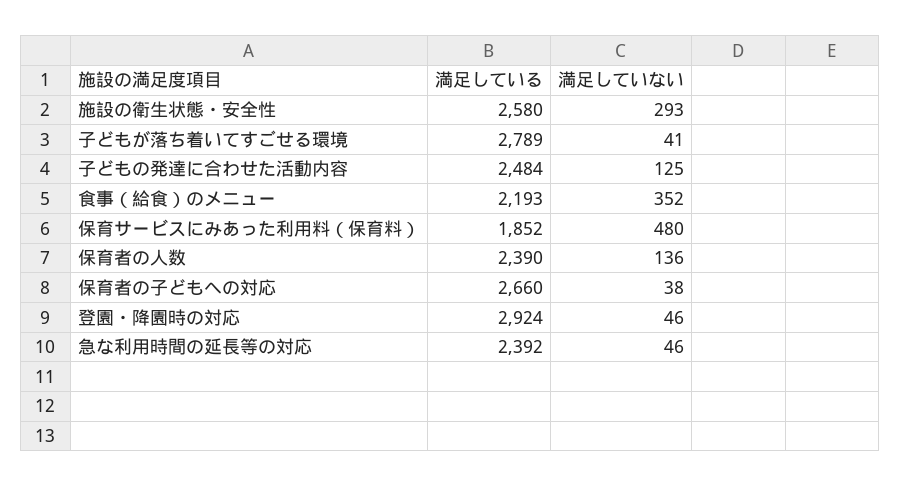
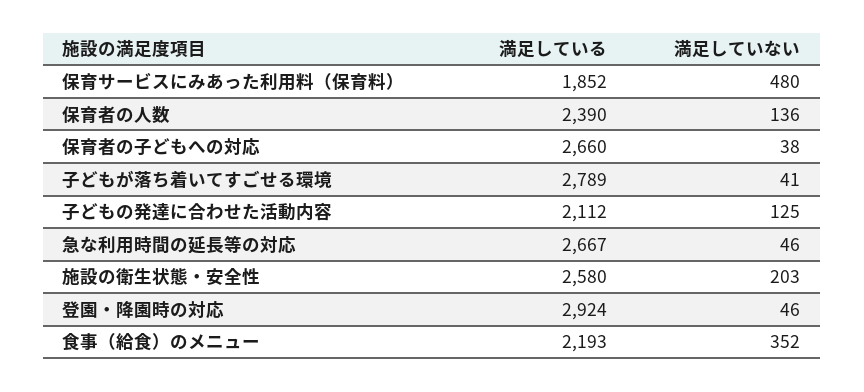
  {
    "満足している": {
      "施設の衛生状態・安全性": 2580,
      "子どもが落ち着いてすごせる環境": 2789,
-     "子どもの発達に合わせた活動内容": 2484,
+     "子どもの発達に合わせた活動内容": 2112,
      "食事（給食）のメニュー": 2193,
      "保育サービスにみあった利用料（保育料）": 1852,
      "保育者の人数": 2390,
      "保育者の子どもへの対応": 2660,
      "登園・降園時の対応": 2924,
-     "急な利用時間の延長等の対応": 2392
+     "急な利用時間の延長等の対応": 2667
    },
    "満足していない": {
-     "施設の衛生状態・安全性": 293,
+     "施設の衛生状態・安全性": 203,
      "子どもが落ち着いてすごせる環境": 41,
      "子どもの発達に合わせた活動内容": 125,
      "食事（給食）のメニュー": 352,
      "保育サービスにみあった利用料（保育料）": 480,
      "保育者の人数": 136,
      "保育者の子どもへの対応": 38,
      "登園・降園時の対応": 46,
      "急な利用時間の延長等の対応": 46
    }
  }

